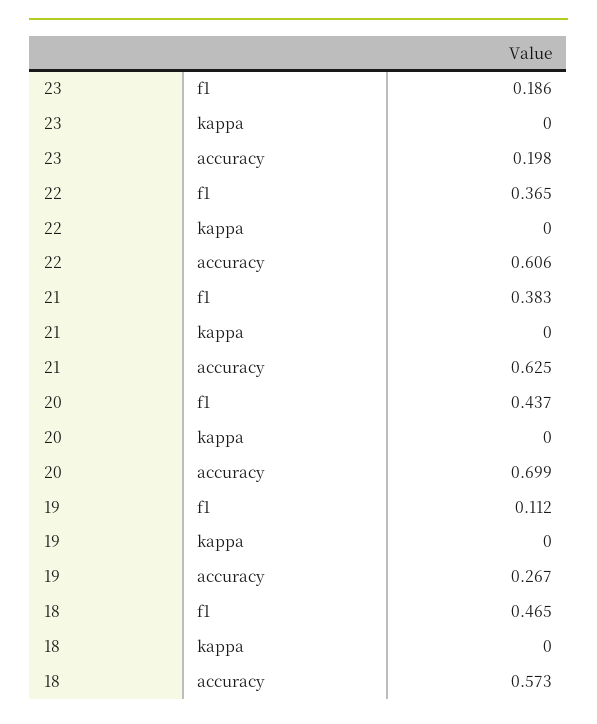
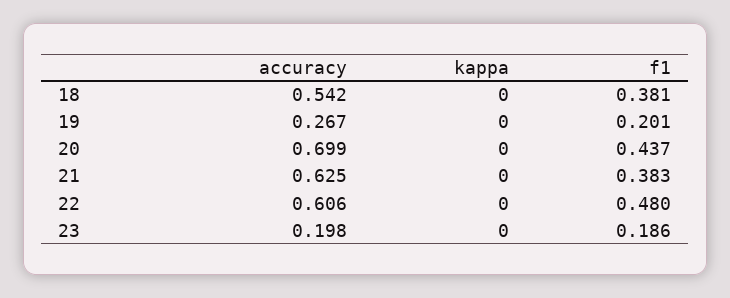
  {
    "23": {
      "f1": 0.186,
      "kappa": 0,
      "accuracy": 0.198
    },
    "22": {
-     "f1": 0.365,
+     "f1": 0.48,
      "kappa": 0,
      "accuracy": 0.606
    },
    "21": {
      "f1": 0.383,
      "kappa": 0,
      "accuracy": 0.625
    },
    "20": {
      "f1": 0.437,
      "kappa": 0,
      "accuracy": 0.699
    },
    "19": {
-     "f1": 0.112,
+     "f1": 0.201,
      "kappa": 0,
      "accuracy": 0.267
    },
    "18": {
-     "f1": 0.465,
+     "f1": 0.381,
      "kappa": 0,
-     "accuracy": 0.573
+     "accuracy": 0.542
    }
  }

